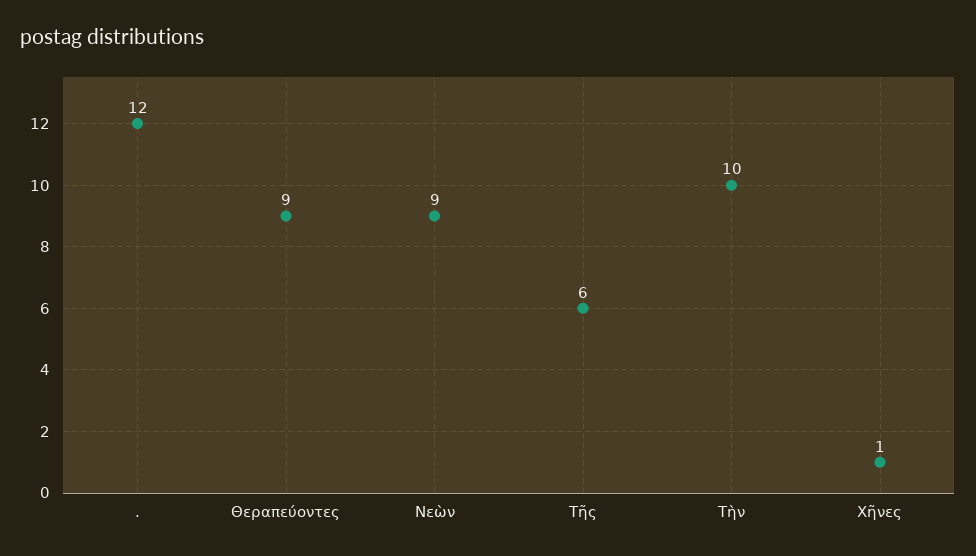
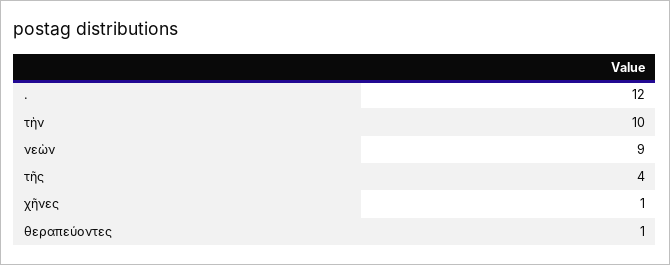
  {
    ".": 12,
-   "Θεραπεύοντες": 9,
+   "Θεραπεύοντες": 1,
    "Νεὼν": 9,
-   "Τῆς": 6,
+   "Τῆς": 4,
    "Τὴν": 10,
    "Χῆνες": 1
  }

